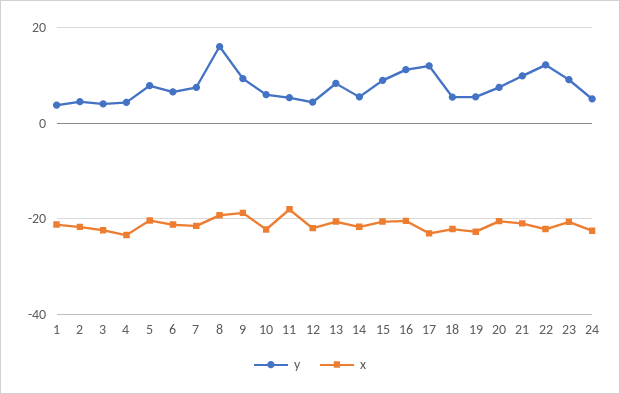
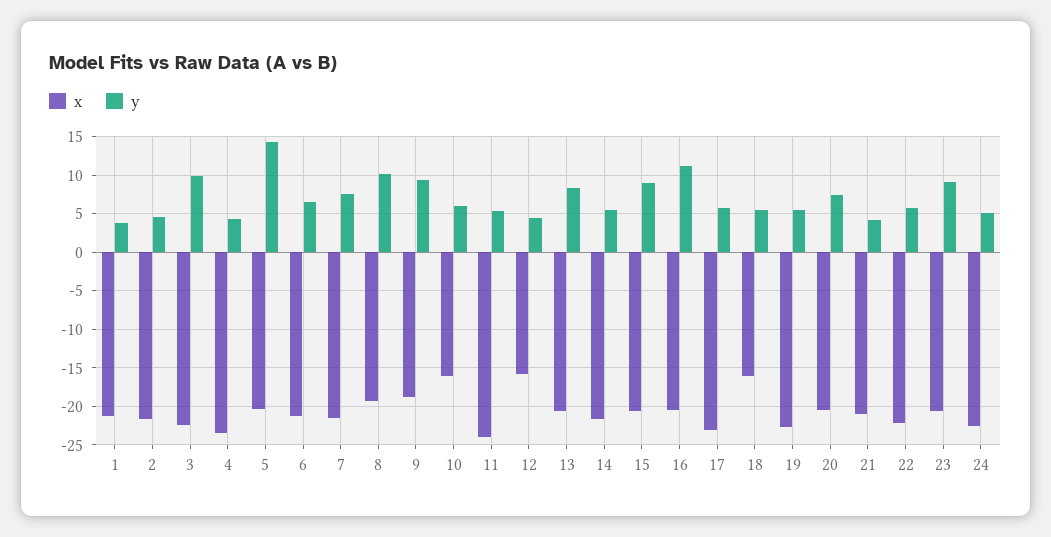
  {
    "y": {
      "1": 4,
      "2": 5,
-     "3": 4,
+     "3": 10,
      "4": 4,
-     "5": 8,
+     "5": 14,
      "6": 7,
      "7": 8,
-     "8": 16,
+     "8": 10,
      "9": 9,
      "10": 6,
      "11": 5,
      "12": 4,
      "13": 8,
      "14": 6,
      "15": 9,
      "16": 11,
-     "17": 12,
+     "17": 6,
      "18": 5,
      "19": 6,
      "20": 7,
-     "21": 10,
+     "21": 4,
-     "22": 12,
+     "22": 6,
      "23": 9,
      "24": 5
    },
    "x": {
      "1": -21,
      "2": -22,
      "3": -22,
      "4": -23,
      "5": -20,
      "6": -21,
      "7": -21,
      "8": -19,
      "9": -19,
-     "10": -22,
+     "10": -16,
-     "11": -18,
+     "11": -24,
-     "12": -22,
+     "12": -16,
      "13": -21,
      "14": -22,
      "15": -21,
      "16": -20,
      "17": -23,
-     "18": -22,
+     "18": -16,
      "19": -23,
      "20": -20,
      "21": -21,
      "22": -22,
      "23": -21,
      "24": -22
    }
  }

